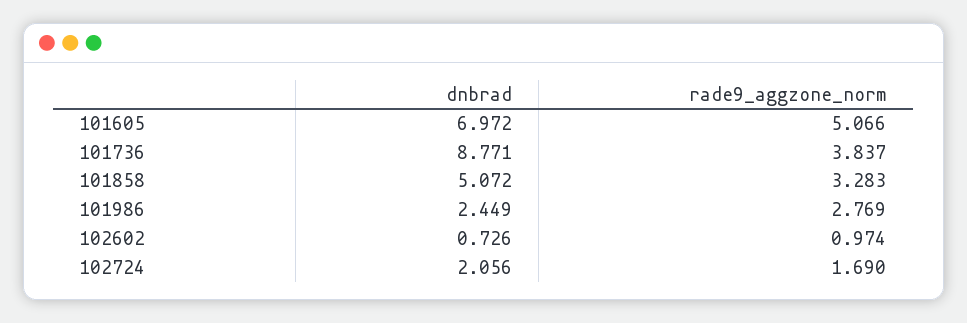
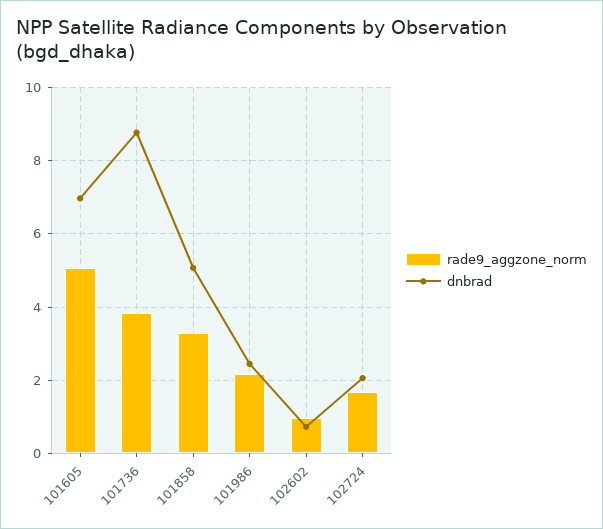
  {
    "dnbrad": {
      "101605": 6.972,
      "101736": 8.771,
      "101858": 5.072,
      "101986": 2.449,
      "102602": 0.726,
      "102724": 2.056
    },
    "rade9_aggzone_norm": {
      "101605": 5.066,
      "101736": 3.837,
      "101858": 3.283,
-     "101986": 2.769,
+     "101986": 2.2,
      "102602": 0.974,
      "102724": 1.69
    }
  }

